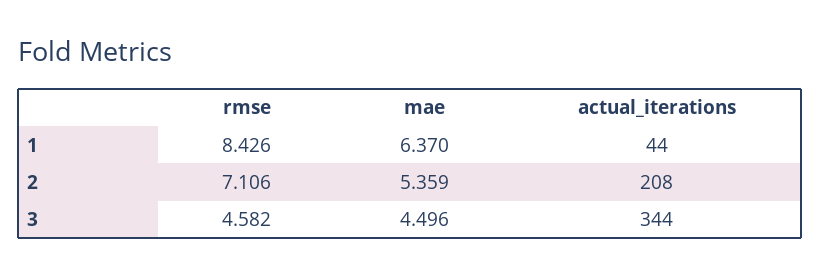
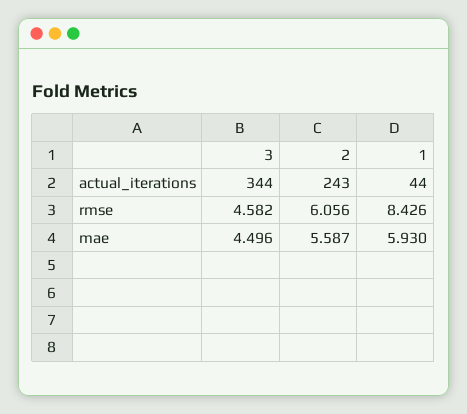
  {
    "rmse": {
      "1": 8.426,
-     "2": 7.106,
+     "2": 6.056,
      "3": 4.582
    },
    "mae": {
-     "1": 6.37,
+     "1": 5.93,
-     "2": 5.359,
+     "2": 5.587,
      "3": 4.496
    },
    "actual_iterations": {
      "1": 44,
-     "2": 208,
+     "2": 243,
      "3": 344
    }
  }

